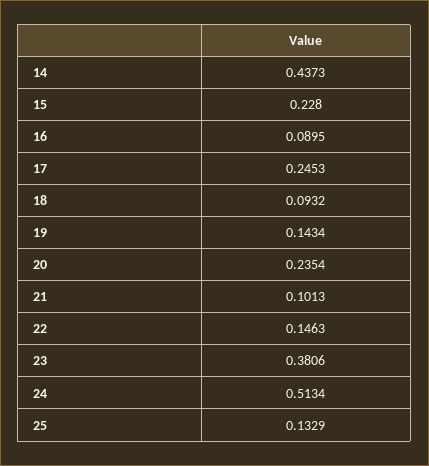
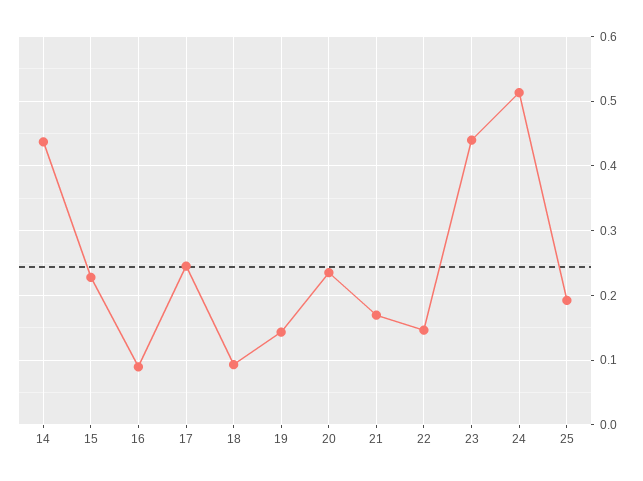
  {
    "14": 0.4373,
    "15": 0.228,
    "16": 0.0895,
    "17": 0.2453,
    "18": 0.0932,
    "19": 0.1434,
    "20": 0.2354,
-   "21": 0.1013,
+   "21": 0.17,
    "22": 0.1463,
-   "23": 0.3806,
+   "23": 0.44,
    "24": 0.5134,
-   "25": 0.1329
+   "25": 0.19
  }

